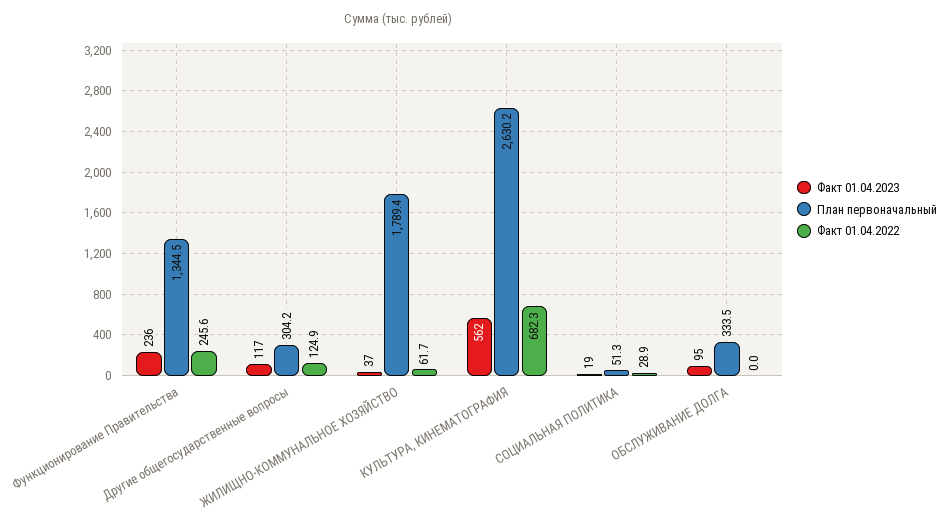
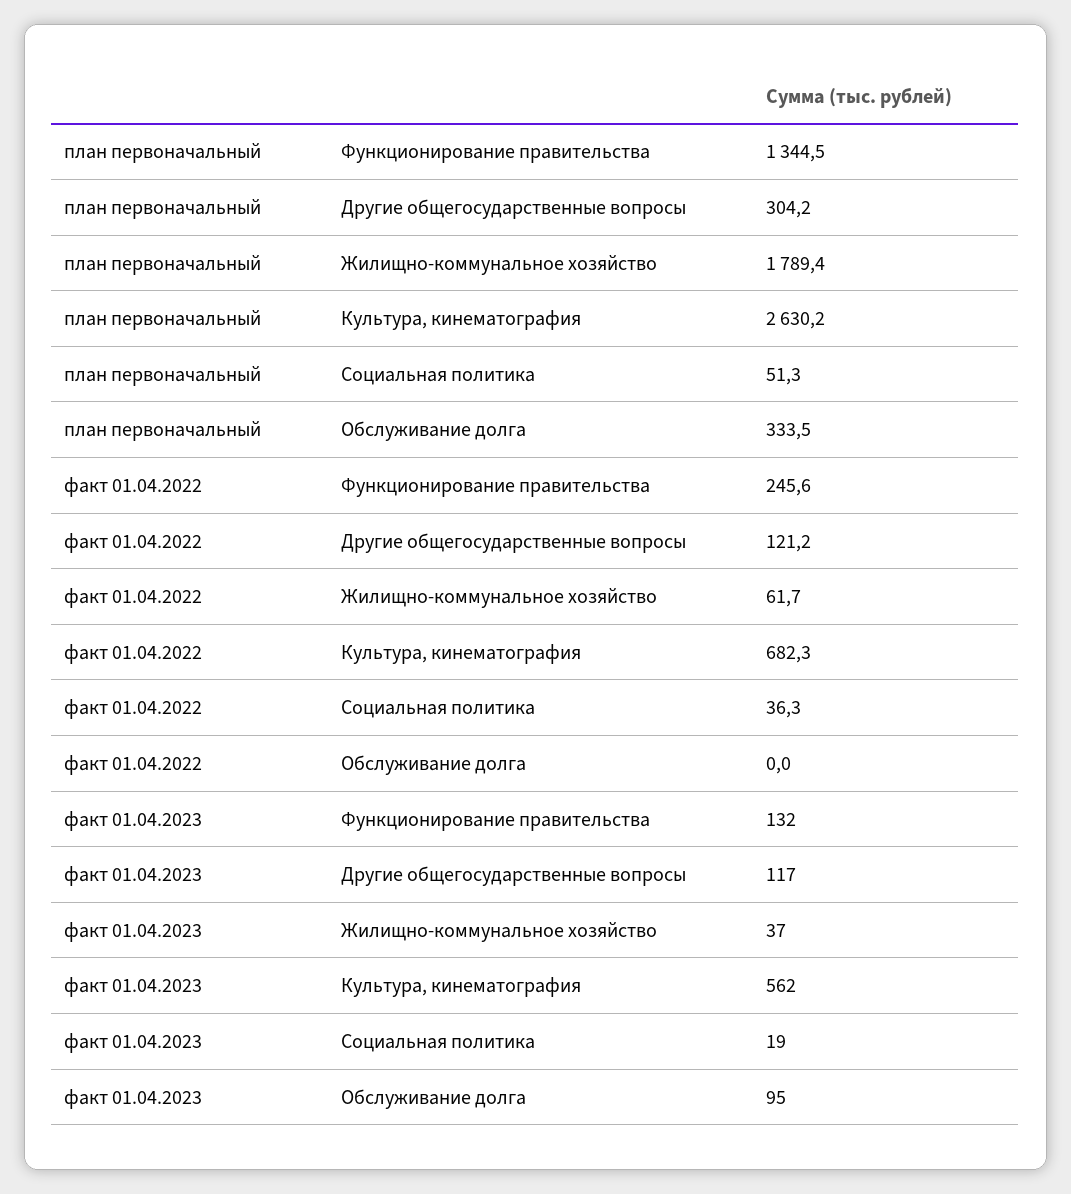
  {
    "Факт 01.04.2023": {
-     "Функционирование Правительства": 236,
+     "Функционирование Правительства": 132,
      "Другие общегосударственные вопросы": 117,
      "ЖИЛИЩНО-КОММУНАЛЬНОЕ ХОЗЯЙСТВО": 37,
      "КУЛЬТУРА, КИНЕМАТОГРАФИЯ": 562,
      "СОЦИАЛЬНАЯ ПОЛИТИКА": 19,
      "ОБСЛУЖИВАНИЕ ДОЛГА": 95
    },
    "План первоначальный": {
      "Функционирование Правительства": 1344.5,
      "Другие общегосударственные вопросы": 304.2,
      "ЖИЛИЩНО-КОММУНАЛЬНОЕ ХОЗЯЙСТВО": 1789.4,
      "КУЛЬТУРА, КИНЕМАТОГРАФИЯ": 2630.2,
      "СОЦИАЛЬНАЯ ПОЛИТИКА": 51.3,
      "ОБСЛУЖИВАНИЕ ДОЛГА": 333.5
    },
    "Факт 01.04.2022": {
      "Функционирование Правительства": 245.6,
-     "Другие общегосударственные вопросы": 124.9,
+     "Другие общегосударственные вопросы": 121.2,
      "ЖИЛИЩНО-КОММУНАЛЬНОЕ ХОЗЯЙСТВО": 61.7,
      "КУЛЬТУРА, КИНЕМАТОГРАФИЯ": 682.3,
-     "СОЦИАЛЬНАЯ ПОЛИТИКА": 28.9,
+     "СОЦИАЛЬНАЯ ПОЛИТИКА": 36.3,
      "ОБСЛУЖИВАНИЕ ДОЛГА": 0
    }
  }

